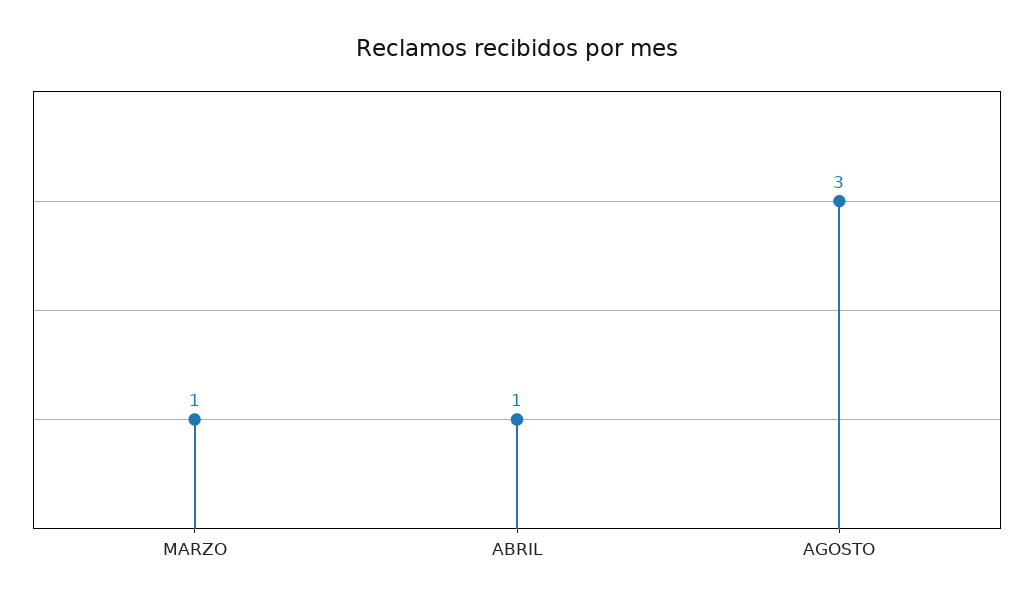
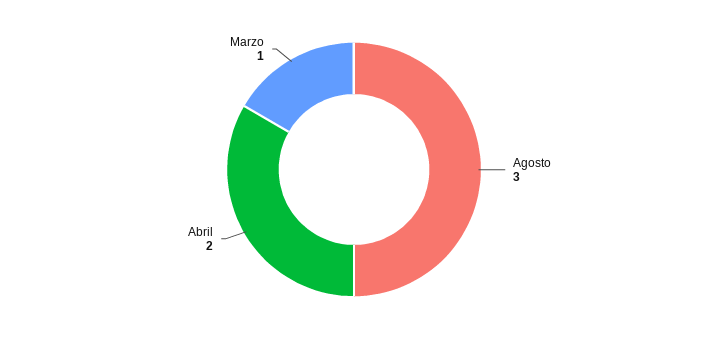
  {
    "MARZO": 1,
-   "ABRIL": 1,
+   "ABRIL": 2,
    "AGOSTO": 3
  }

